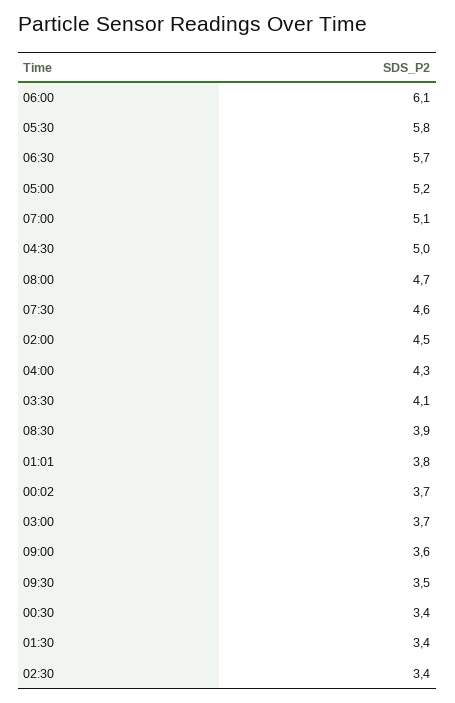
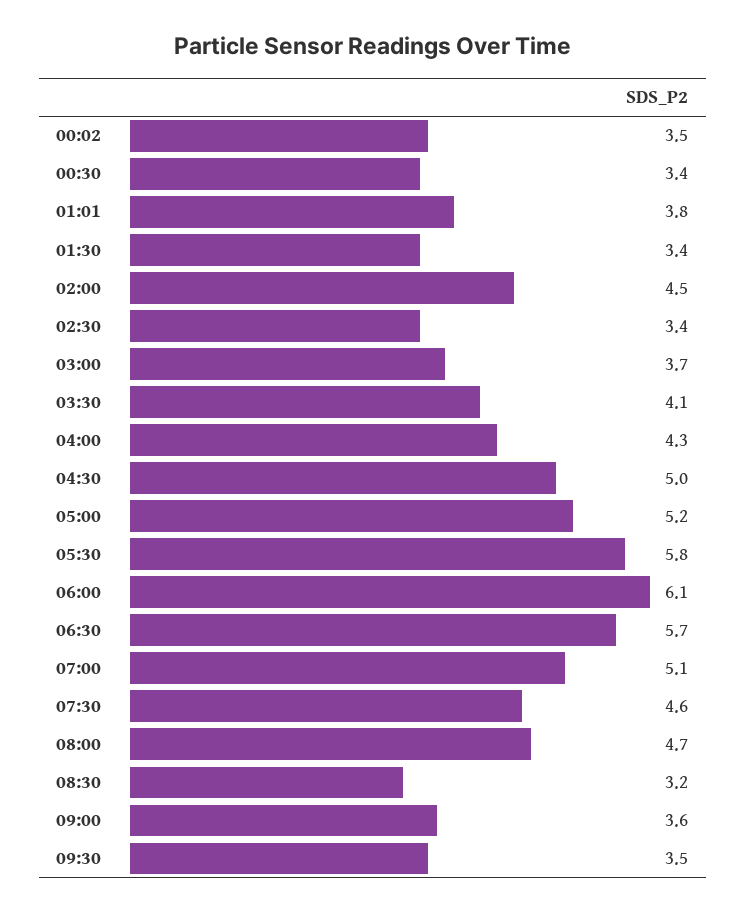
  {
    "06:00": 6.1,
    "05:30": 5.8,
    "06:30": 5.7,
    "05:00": 5.2,
    "07:00": 5.1,
    "04:30": 5,
    "08:00": 4.7,
    "07:30": 4.6,
    "02:00": 4.5,
    "04:00": 4.3,
    "03:30": 4.1,
-   "08:30": 3.9,
+   "08:30": 3.2,
    "01:01": 3.8,
-   "00:02": 3.7,
+   "00:02": 3.5,
    "03:00": 3.7,
    "09:00": 3.6,
    "09:30": 3.5,
    "00:30": 3.4,
    "01:30": 3.4,
    "02:30": 3.4
  }

